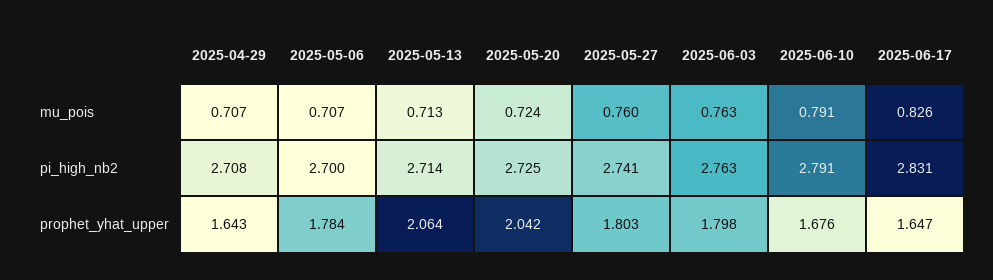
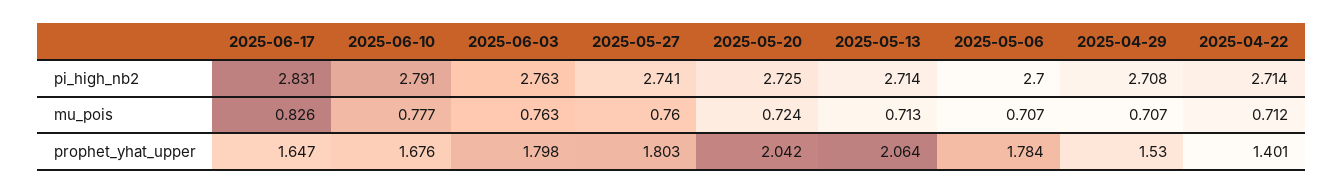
  {
    "2025-04-29": {
      "mu_pois": 0.707,
      "pi_high_nb2": 2.708,
-     "prophet_yhat_upper": 1.643
+     "prophet_yhat_upper": 1.53
    },
    "2025-05-06": {
      "mu_pois": 0.707,
      "pi_high_nb2": 2.7,
      "prophet_yhat_upper": 1.784
    },
    "2025-05-13": {
      "mu_pois": 0.713,
      "pi_high_nb2": 2.714,
      "prophet_yhat_upper": 2.064
    },
    "2025-05-20": {
      "mu_pois": 0.724,
      "pi_high_nb2": 2.725,
      "prophet_yhat_upper": 2.042
    },
    "2025-05-27": {
      "mu_pois": 0.76,
      "pi_high_nb2": 2.741,
      "prophet_yhat_upper": 1.803
    },
    "2025-06-03": {
      "mu_pois": 0.763,
      "pi_high_nb2": 2.763,
      "prophet_yhat_upper": 1.798
    },
    "2025-06-10": {
-     "mu_pois": 0.791,
+     "mu_pois": 0.777,
      "pi_high_nb2": 2.791,
      "prophet_yhat_upper": 1.676
    },
    "2025-06-17": {
      "mu_pois": 0.826,
      "pi_high_nb2": 2.831,
      "prophet_yhat_upper": 1.647
-   }
+   },
+   "2025-04-22": {
+     "pi_high_nb2": 2.714,
+     "mu_pois": 0.712,
+     "prophet_yhat_upper": 1.401
+   }
  }

